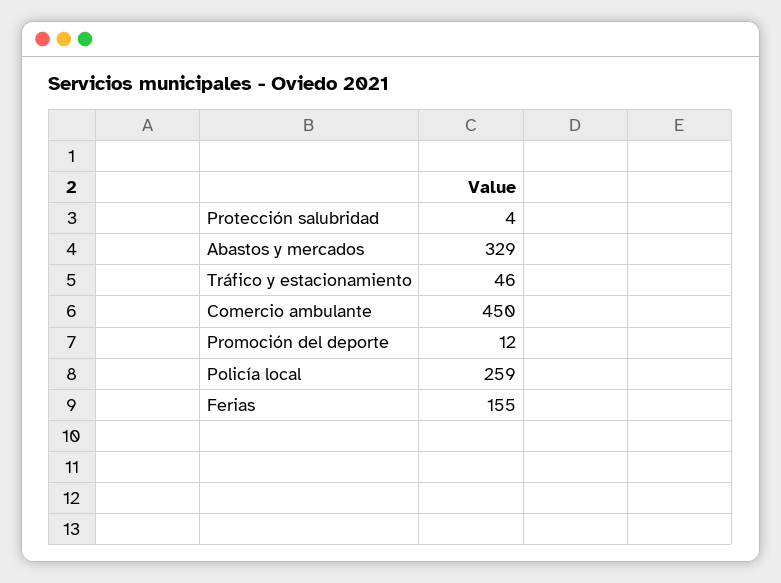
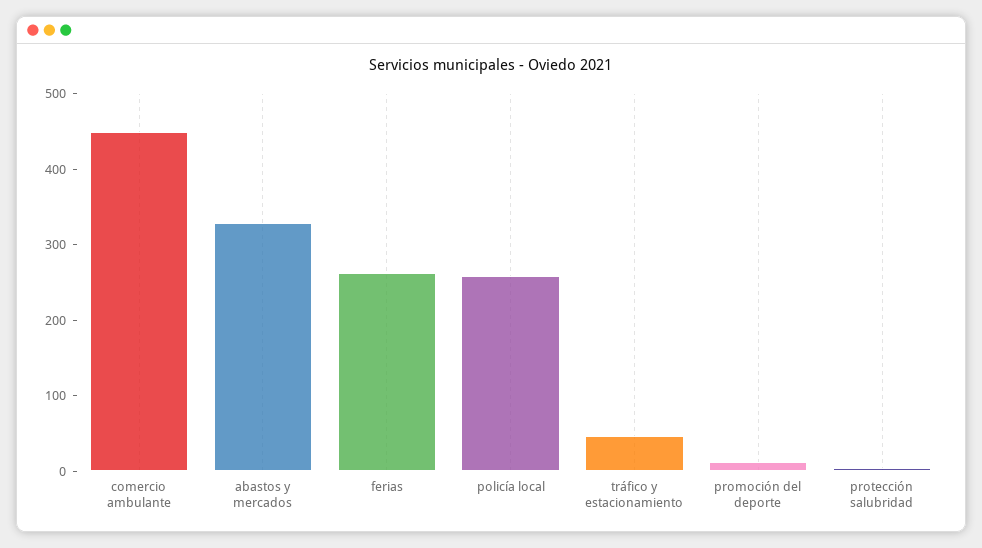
  {
    "Protección salubridad": 4,
    "Abastos y mercados": 329,
    "Tráfico y estacionamiento": 46,
    "Comercio ambulante": 450,
    "Promoción del deporte": 12,
    "Policía local": 259,
-   "Ferias": 155
+   "Ferias": 260
  }

